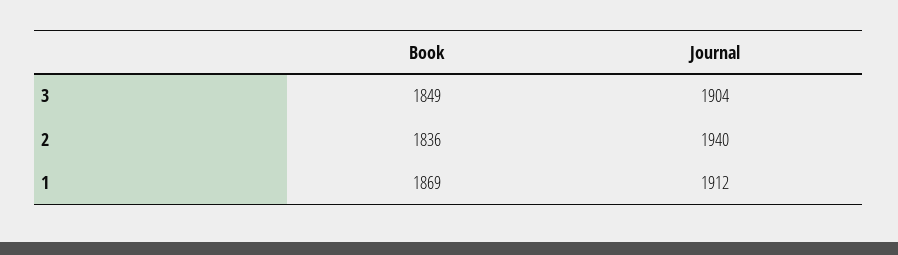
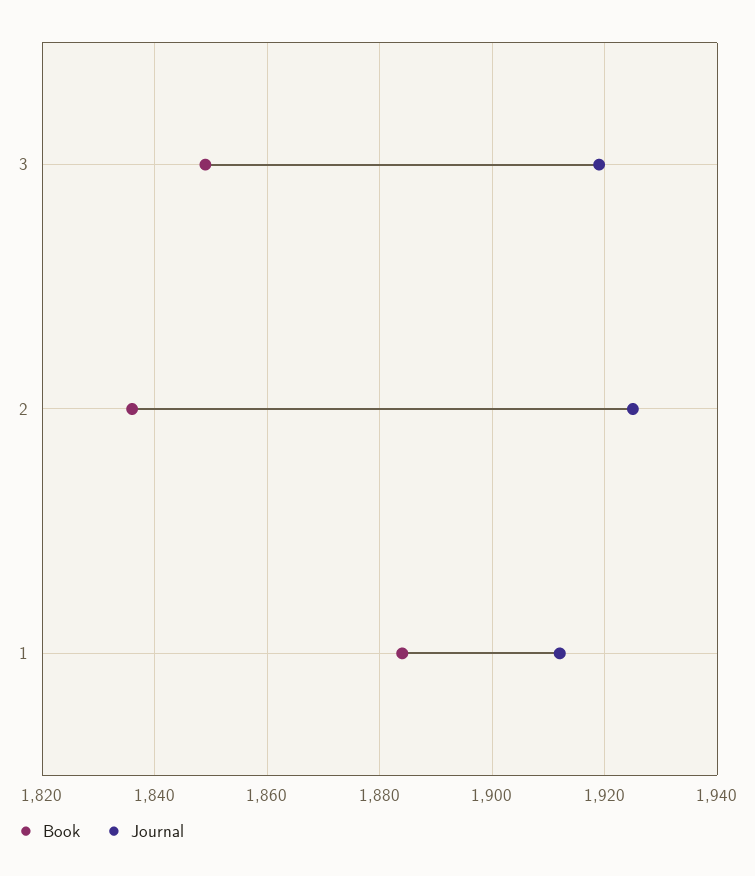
  {
    "Book": {
      "3": 1849,
      "2": 1836,
-     "1": 1869
+     "1": 1885
    },
    "Journal": {
-     "3": 1904,
+     "3": 1920,
-     "2": 1940,
+     "2": 1925,
      "1": 1912
    }
  }

